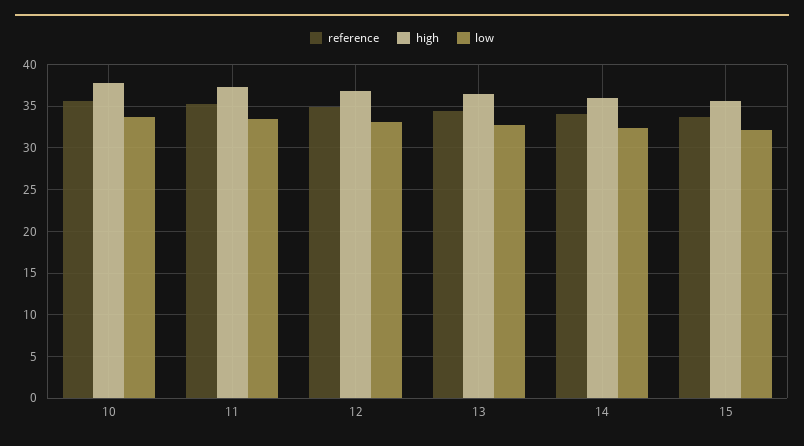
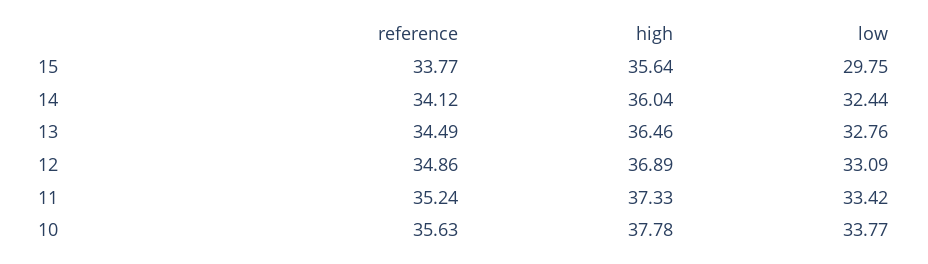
  {
    "reference": {
      "10": 35.63,
      "11": 35.24,
      "12": 34.86,
      "13": 34.49,
      "14": 34.12,
      "15": 33.77
    },
    "high": {
      "10": 37.78,
      "11": 37.33,
      "12": 36.89,
      "13": 36.46,
      "14": 36.04,
      "15": 35.64
    },
    "low": {
      "10": 33.77,
      "11": 33.42,
      "12": 33.09,
      "13": 32.76,
      "14": 32.44,
-     "15": 32
+     "15": 29.75
    }
  }

